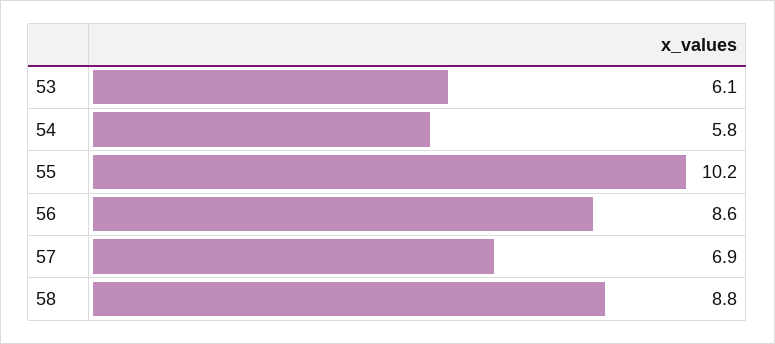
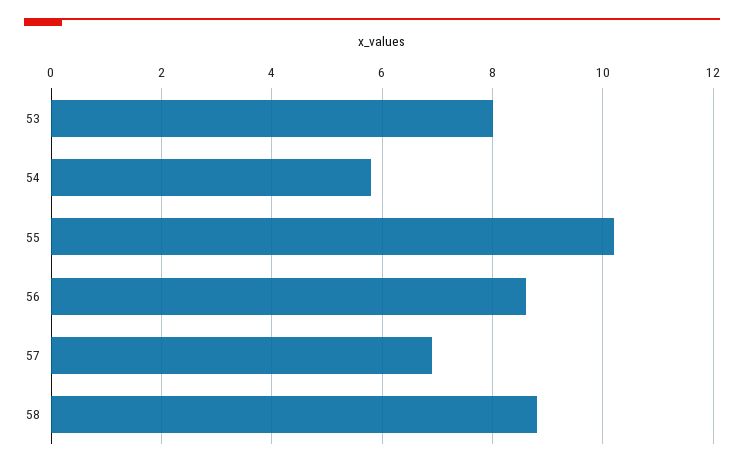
  {
-   "53": 6.1,
+   "53": 8,
    "54": 5.8,
    "55": 10.2,
    "56": 8.6,
    "57": 6.9,
    "58": 8.8
  }

